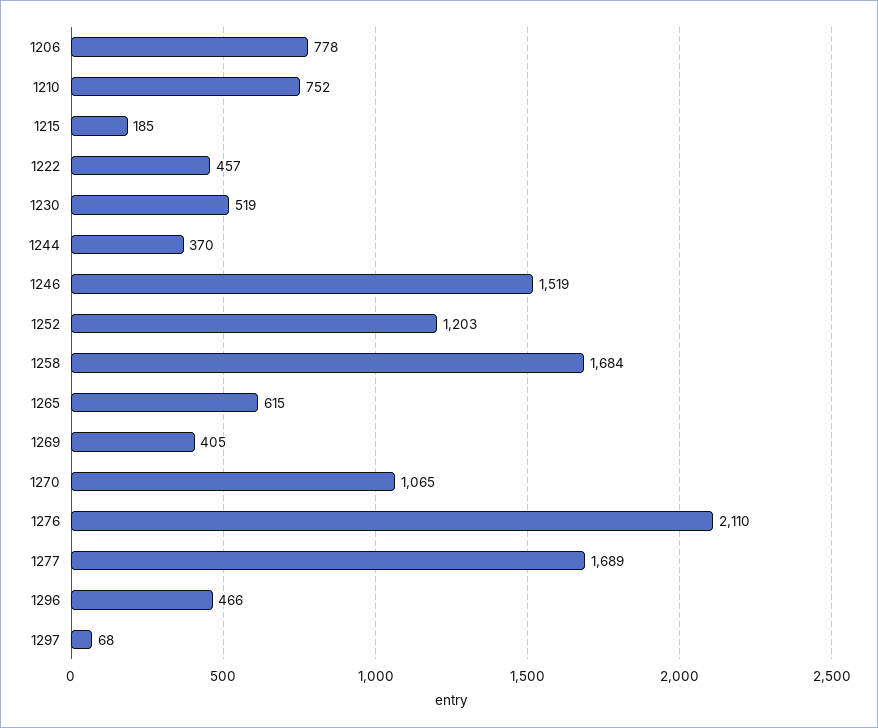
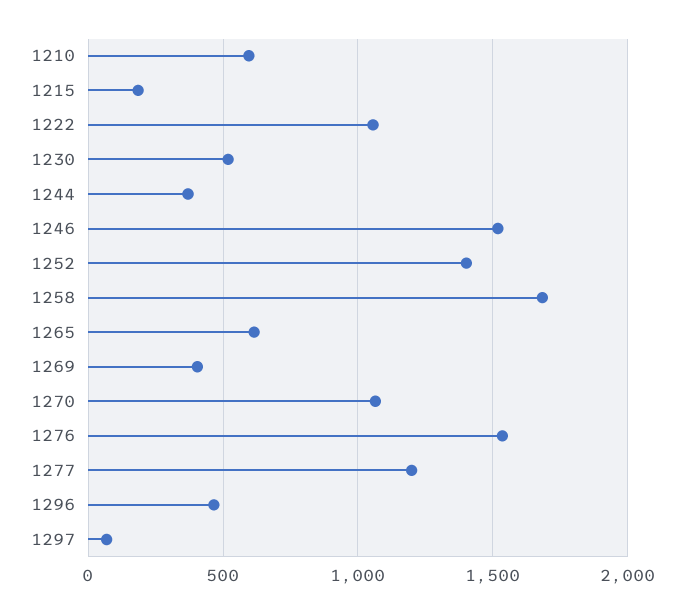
  {
-   "1206": 778,
-   "1210": 752,
+   "1210": 600,
    "1215": 185,
-   "1222": 457,
+   "1222": 1050,
    "1230": 519,
    "1244": 370,
    "1246": 1519,
-   "1252": 1203,
+   "1252": 1400,
    "1258": 1684,
    "1265": 615,
    "1269": 405,
    "1270": 1065,
-   "1276": 2110,
+   "1276": 1550,
-   "1277": 1689,
+   "1277": 1200,
    "1296": 466,
    "1297": 68
  }

